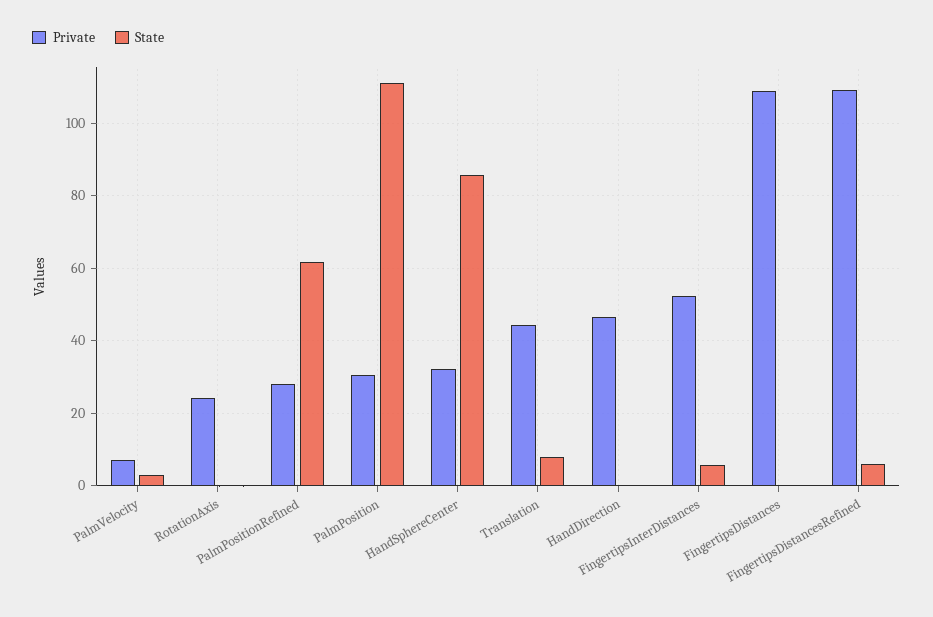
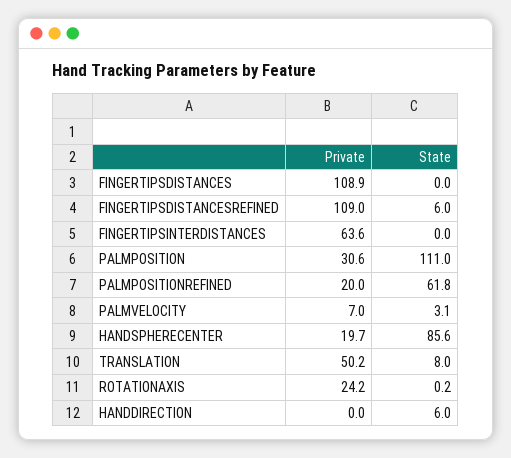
  {
    "Private": {
      "PalmVelocity": 7,
      "RotationAxis": 24.2,
-     "PalmPositionRefined": 28,
+     "PalmPositionRefined": 20,
      "PalmPosition": 30.6,
-     "HandSphereCenter": 32,
+     "HandSphereCenter": 19.7,
-     "Translation": 44,
+     "Translation": 50.2,
-     "HandDirection": 46,
+     "HandDirection": 0,
-     "FingertipsInterDistances": 52,
+     "FingertipsInterDistances": 63.6,
      "FingertipsDistances": 108.9,
      "FingertipsDistancesRefined": 109
    },
    "State": {
      "PalmVelocity": 3.1,
      "RotationAxis": 0.2,
      "PalmPositionRefined": 61.8,
      "PalmPosition": 111,
      "HandSphereCenter": 85.6,
      "Translation": 8,
-     "HandDirection": 0,
+     "HandDirection": 6,
-     "FingertipsInterDistances": 6,
+     "FingertipsInterDistances": 0,
      "FingertipsDistances": 0,
      "FingertipsDistancesRefined": 6
    }
  }

